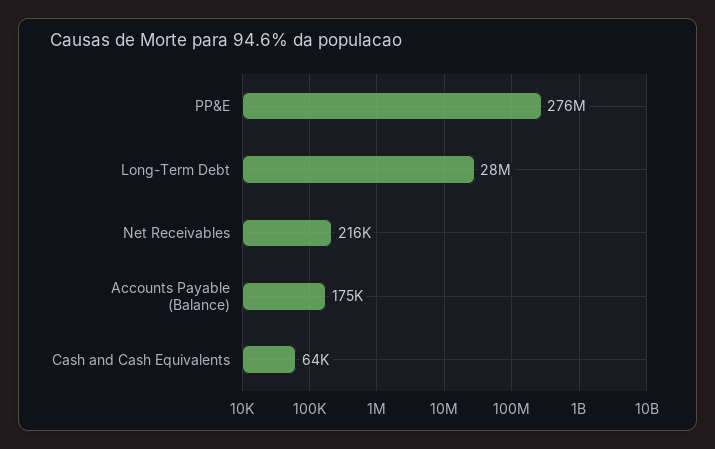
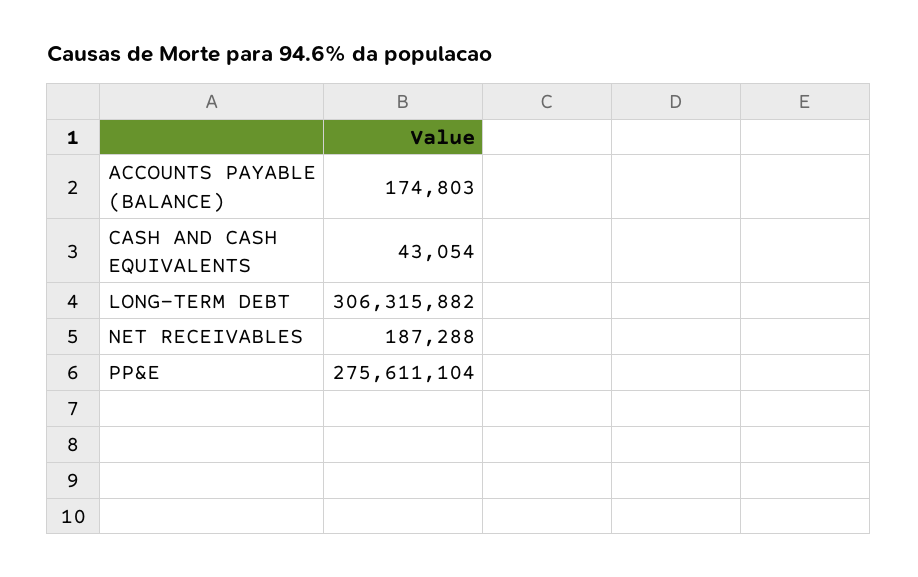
  {
    "PP&E": 275611104,
-   "Long-Term Debt": 28000000,
+   "Long-Term Debt": 306315882,
-   "Net Receivables": 216000,
+   "Net Receivables": 187288,
    "Accounts Payable (Balance)": 174803,
-   "Cash and Cash Equivalents": 64000
+   "Cash and Cash Equivalents": 43054
  }

